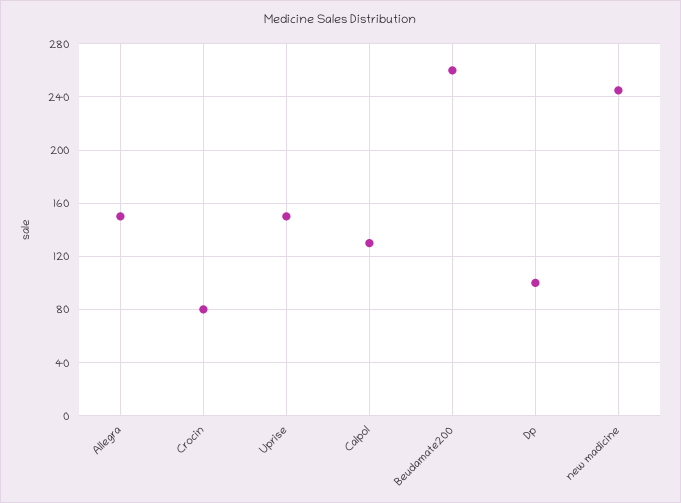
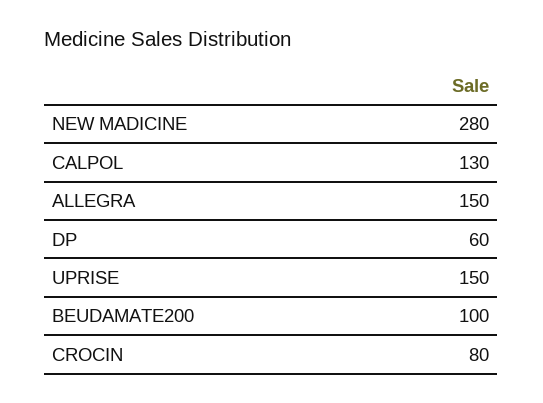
  {
    "Allegra": 150,
    "Crocin": 80,
    "Uprise": 150,
    "Calpol": 130,
-   "Beudamate200": 260,
+   "Beudamate200": 100,
-   "Dp": 100,
+   "Dp": 60,
-   "new madicine": 245
+   "new madicine": 280
  }

